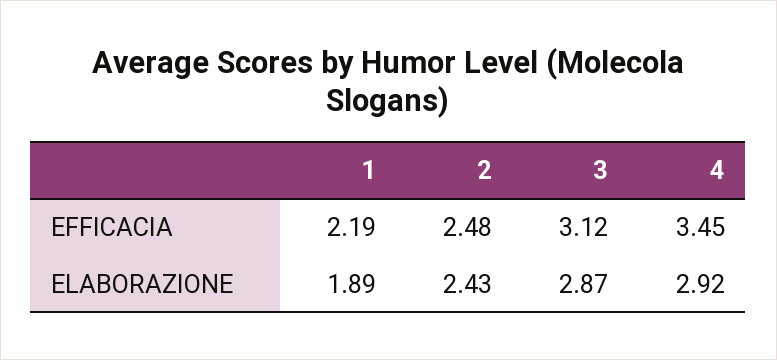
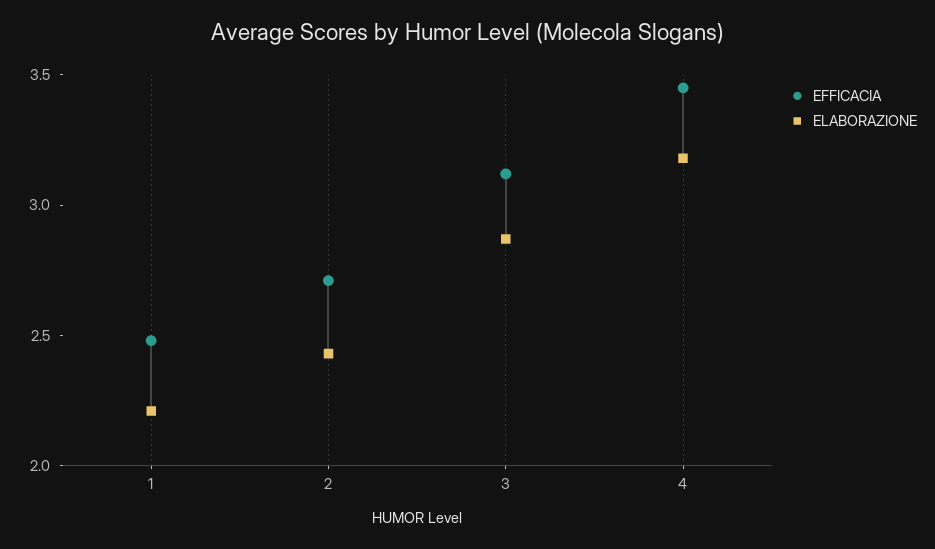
  {
    "EFFICACIA": {
-     "1": 2.19,
+     "1": 2.5,
-     "2": 2.48,
+     "2": 2.7,
      "3": 3.12,
      "4": 3.45
    },
    "ELABORAZIONE": {
-     "1": 1.89,
+     "1": 2.2,
      "2": 2.43,
      "3": 2.87,
-     "4": 2.92
+     "4": 3.2
    }
  }

